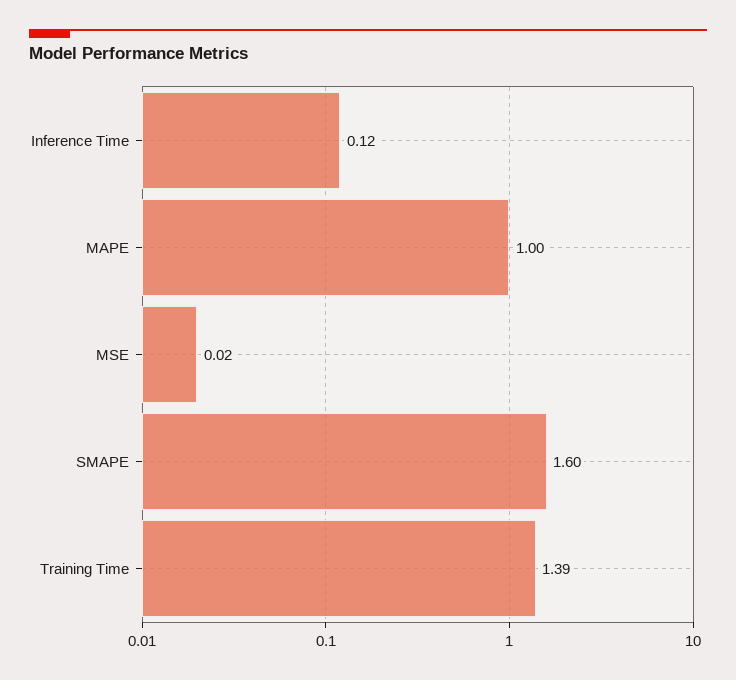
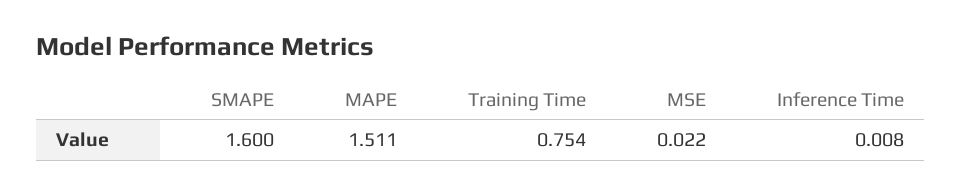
  {
-   "Inference Time": 0.12,
+   "Inference Time": 0.008,
-   "MAPE": 1,
+   "MAPE": 1.511,
    "MSE": 0.022,
    "SMAPE": 1.6,
-   "Training Time": 1.39
+   "Training Time": 0.754
  }

